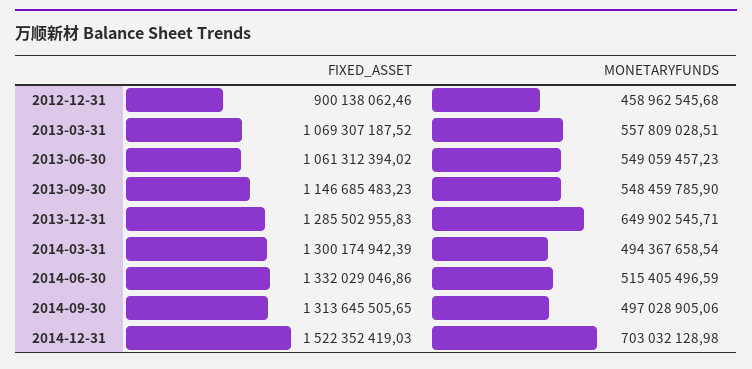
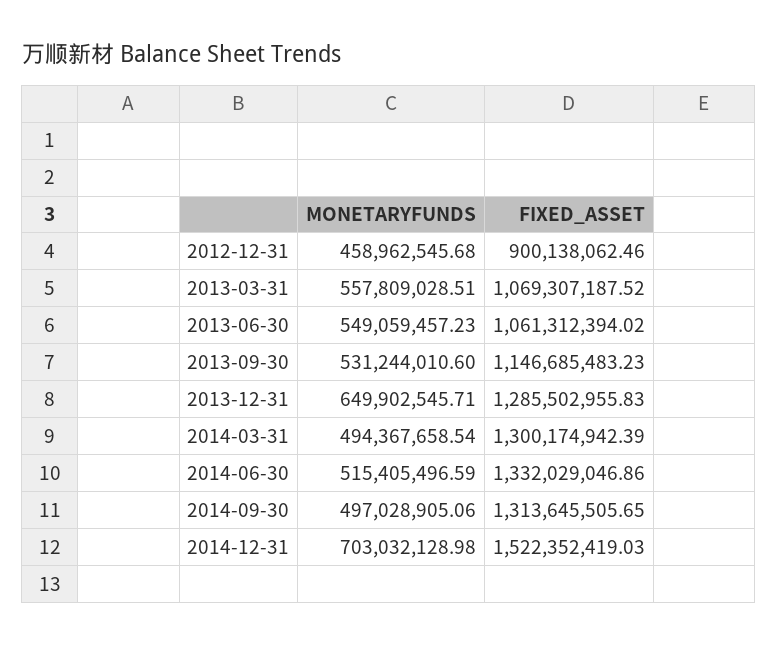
  {
    "FIXED_ASSET": {
      "2012-12-31": 900138062.46,
      "2013-03-31": 1069307187.52,
      "2013-06-30": 1061312394.02,
      "2013-09-30": 1146685483.23,
      "2013-12-31": 1285502955.83,
      "2014-03-31": 1300174942.39,
      "2014-06-30": 1332029046.86,
      "2014-09-30": 1313645505.65,
      "2014-12-31": 1522352419.03
    },
    "MONETARYFUNDS": {
      "2012-12-31": 458962545.68,
      "2013-03-31": 557809028.51,
      "2013-06-30": 549059457.23,
-     "2013-09-30": 548459785.9,
+     "2013-09-30": 531244010.6,
      "2013-12-31": 649902545.71,
      "2014-03-31": 494367658.54,
      "2014-06-30": 515405496.59,
      "2014-09-30": 497028905.06,
      "2014-12-31": 703032128.98
    }
  }

